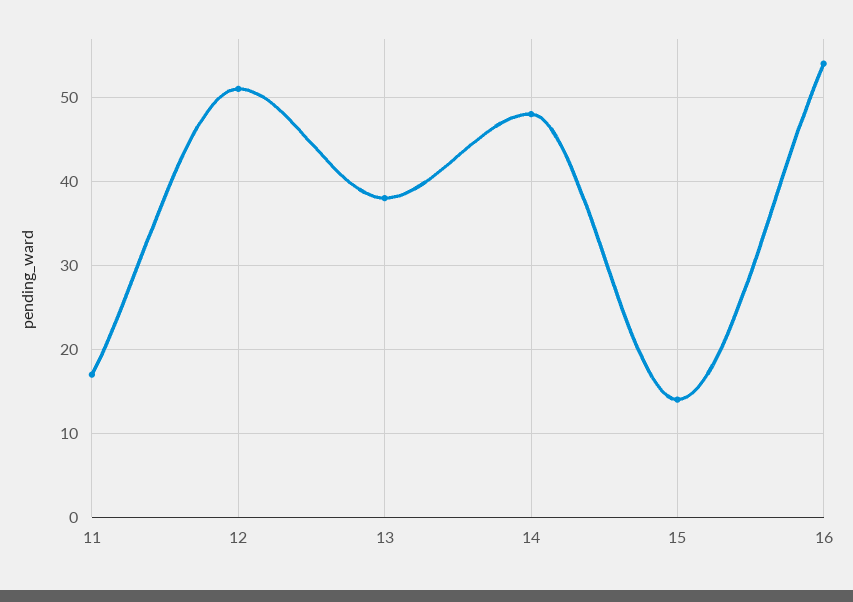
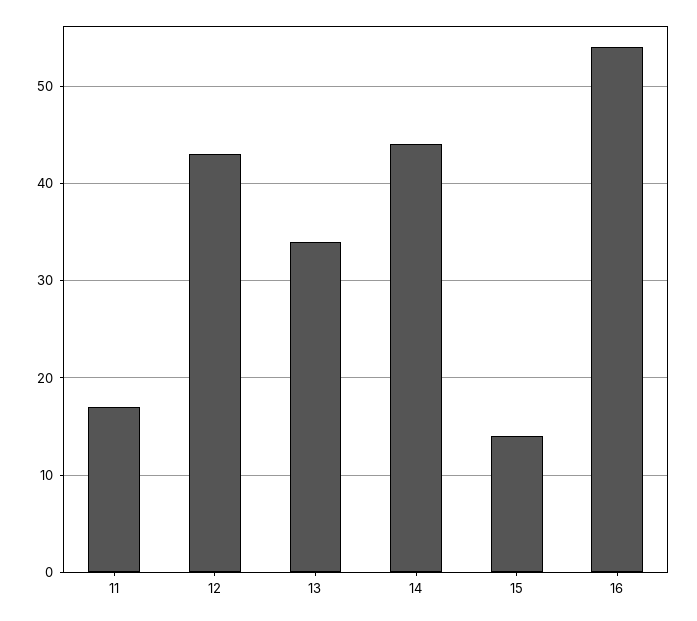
  {
    "11": 17,
-   "12": 51,
+   "12": 43,
-   "13": 38,
+   "13": 34,
-   "14": 48,
+   "14": 44,
    "15": 14,
    "16": 54
  }

